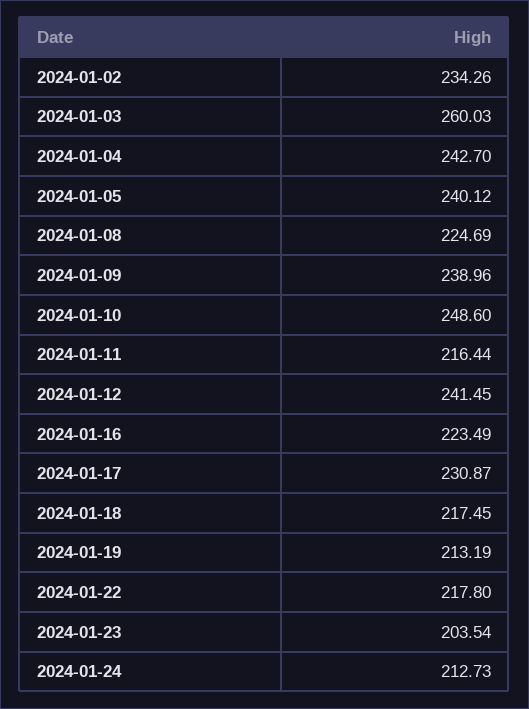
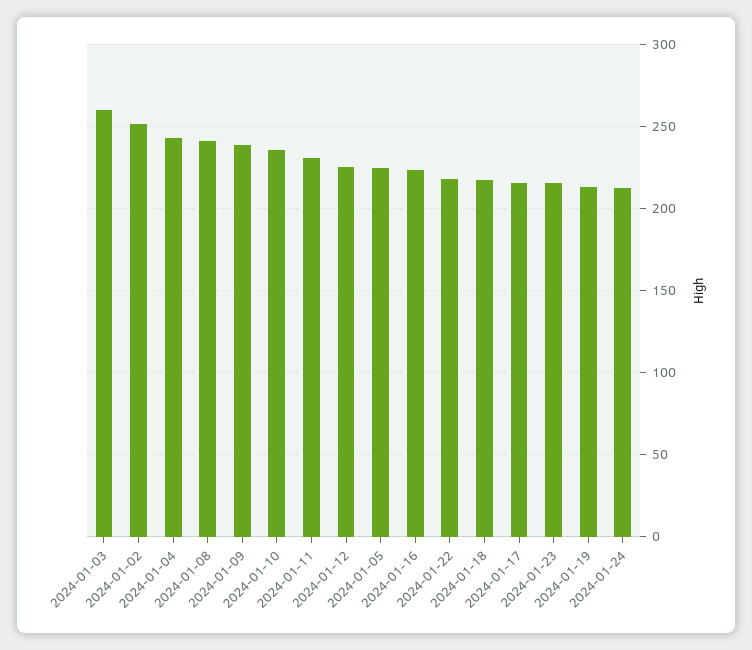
  {
-   "2024-01-02": 234.26,
+   "2024-01-02": 250,
    "2024-01-03": 260.03,
    "2024-01-04": 242.7,
-   "2024-01-05": 240.12,
+   "2024-01-05": 225,
-   "2024-01-08": 224.69,
+   "2024-01-08": 240,
    "2024-01-09": 238.96,
-   "2024-01-10": 248.6,
+   "2024-01-10": 235,
-   "2024-01-11": 216.44,
+   "2024-01-11": 230,
-   "2024-01-12": 241.45,
+   "2024-01-12": 225,
    "2024-01-16": 223.49,
-   "2024-01-17": 230.87,
+   "2024-01-17": 215,
    "2024-01-18": 217.45,
    "2024-01-19": 213.19,
    "2024-01-22": 217.8,
-   "2024-01-23": 203.54,
+   "2024-01-23": 215,
    "2024-01-24": 212.73
  }

